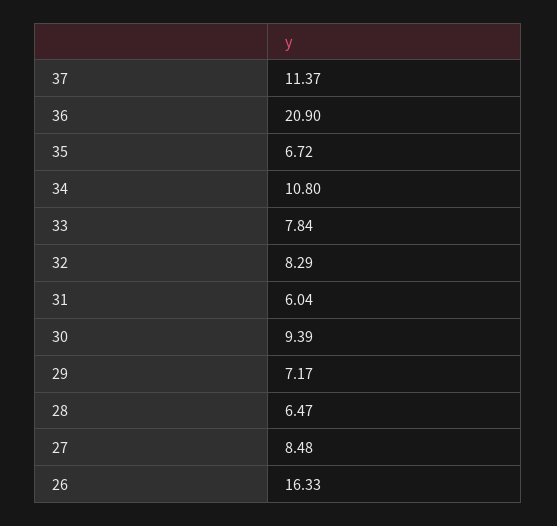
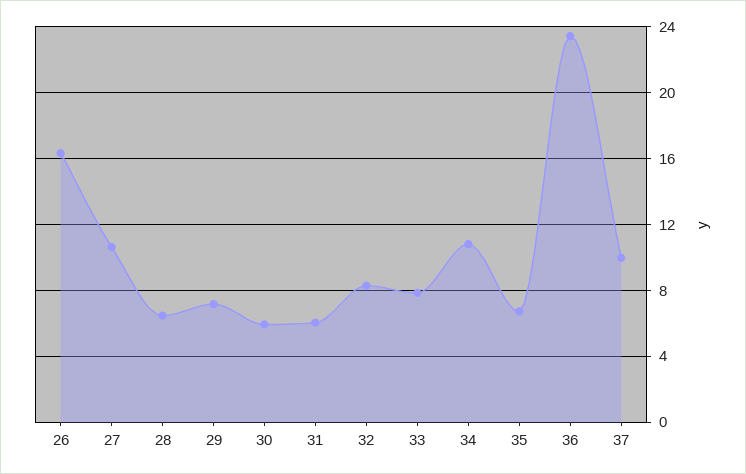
  {
-   "37": 11.37,
+   "37": 10,
-   "36": 20.9,
+   "36": 23.5,
    "35": 6.72,
    "34": 10.8,
    "33": 7.84,
    "32": 8.29,
    "31": 6.04,
-   "30": 9.39,
+   "30": 6,
    "29": 7.17,
    "28": 6.47,
-   "27": 8.48,
+   "27": 10.5,
    "26": 16.33
  }

